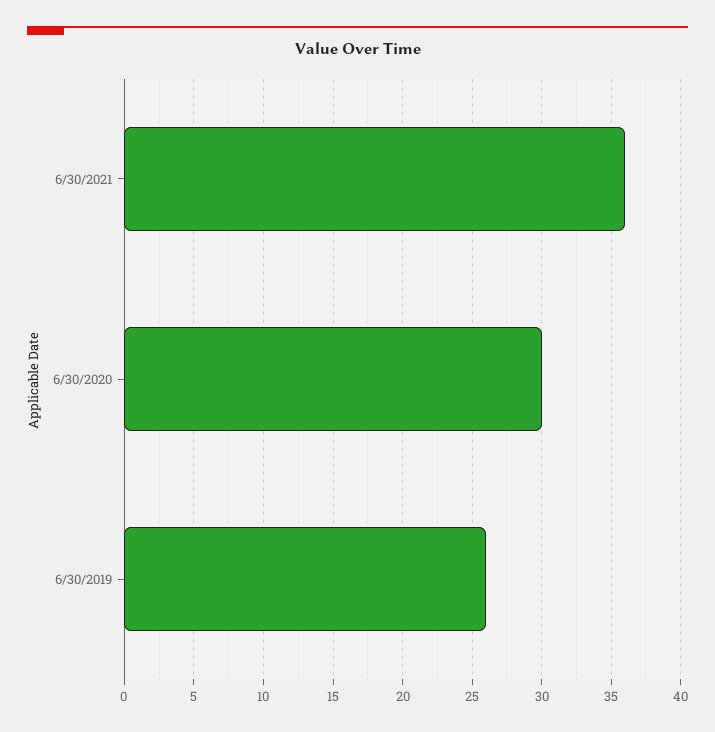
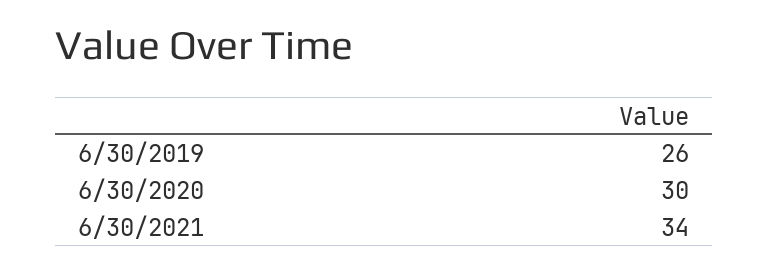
  {
-   "6/30/2021": 36,
+   "6/30/2021": 34,
    "6/30/2020": 30,
    "6/30/2019": 26
  }

